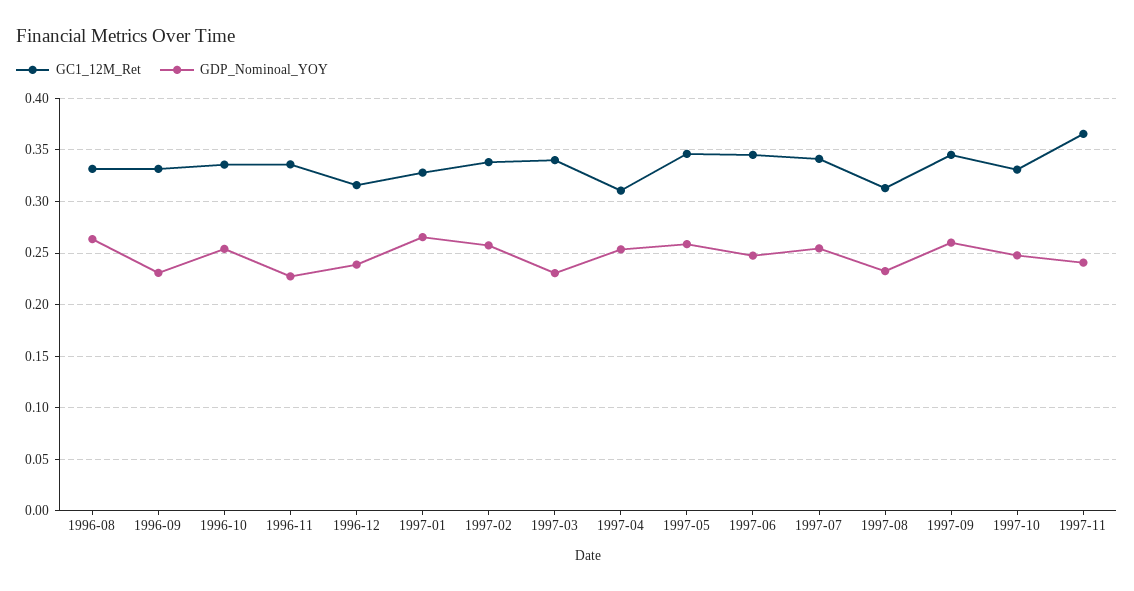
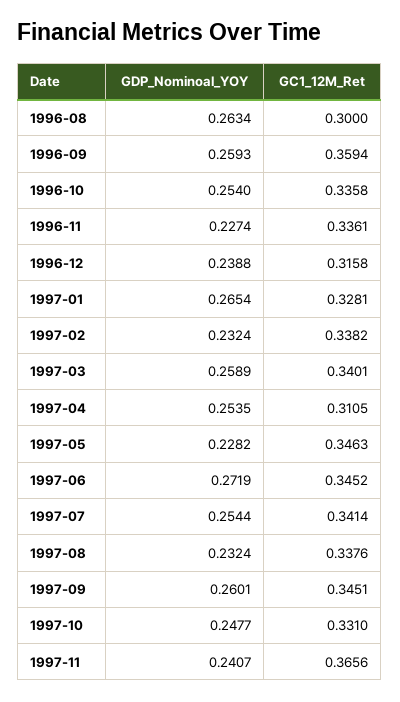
  {
    "GC1_12M_Ret": {
-     "1996-08": 0.33,
+     "1996-08": 0.3,
-     "1996-09": 0.33,
+     "1996-09": 0.3594,
      "1996-10": 0.3358,
      "1996-11": 0.3361,
      "1996-12": 0.3158,
      "1997-01": 0.3281,
      "1997-02": 0.3382,
      "1997-03": 0.3401,
      "1997-04": 0.3105,
      "1997-05": 0.3463,
      "1997-06": 0.3452,
      "1997-07": 0.3414,
-     "1997-08": 0.31,
+     "1997-08": 0.3376,
      "1997-09": 0.3451,
      "1997-10": 0.331,
      "1997-11": 0.3656
    },
    "GDP_Nominoal_YOY": {
      "1996-08": 0.2634,
-     "1996-09": 0.23,
+     "1996-09": 0.2593,
      "1996-10": 0.254,
      "1996-11": 0.2274,
      "1996-12": 0.2388,
      "1997-01": 0.2654,
-     "1997-02": 0.26,
+     "1997-02": 0.2324,
-     "1997-03": 0.23,
+     "1997-03": 0.2589,
      "1997-04": 0.2535,
-     "1997-05": 0.26,
+     "1997-05": 0.2282,
-     "1997-06": 0.25,
+     "1997-06": 0.2719,
      "1997-07": 0.2544,
      "1997-08": 0.2324,
      "1997-09": 0.2601,
      "1997-10": 0.2477,
      "1997-11": 0.2407
    }
  }

